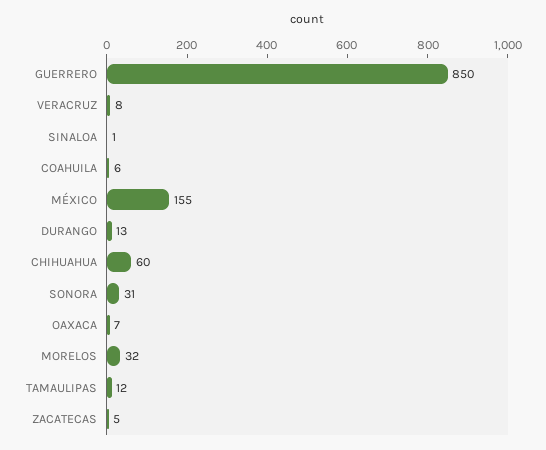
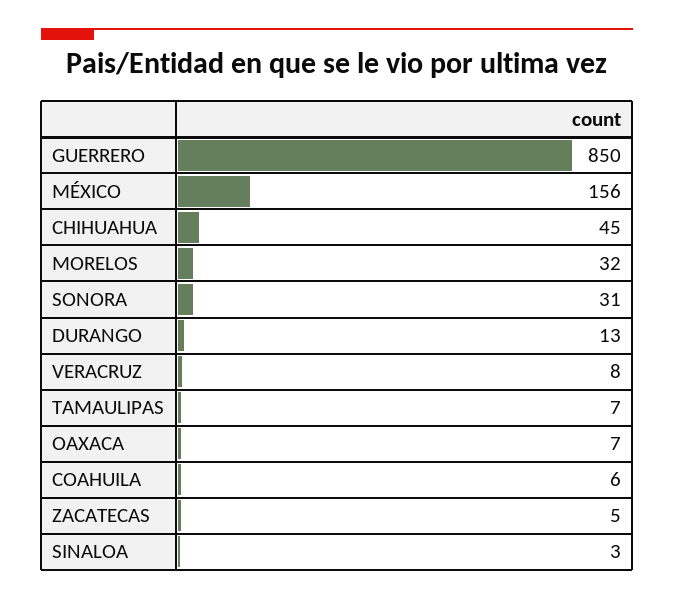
  {
    "GUERRERO": 850,
    "VERACRUZ": 8,
-   "SINALOA": 1,
+   "SINALOA": 3,
    "COAHUILA": 6,
-   "MÉXICO": 155,
+   "MÉXICO": 156,
    "DURANGO": 13,
-   "CHIHUAHUA": 60,
+   "CHIHUAHUA": 45,
    "SONORA": 31,
    "OAXACA": 7,
    "MORELOS": 32,
-   "TAMAULIPAS": 12,
+   "TAMAULIPAS": 7,
    "ZACATECAS": 5
  }

